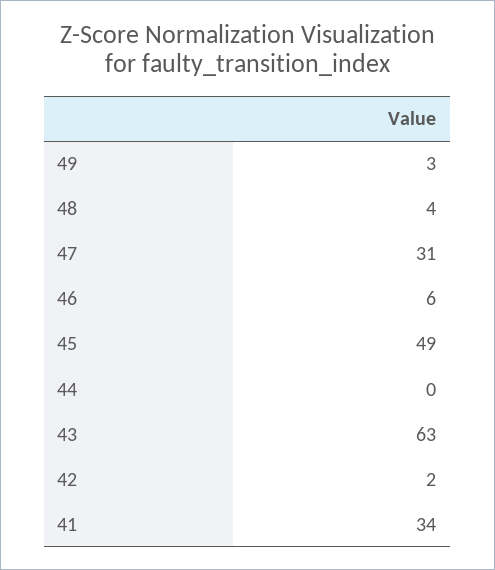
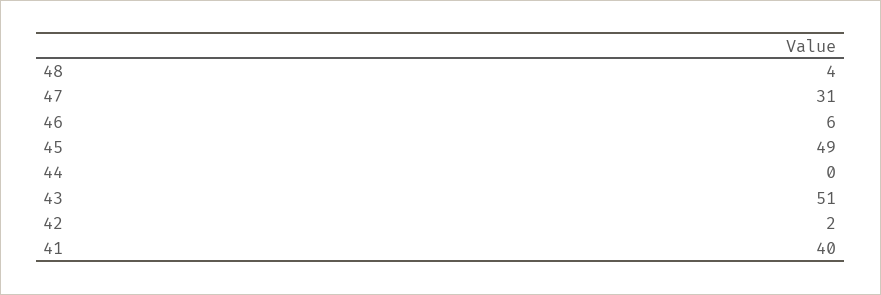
  {
-   "49": 3,
    "48": 4,
    "47": 31,
    "46": 6,
    "45": 49,
    "44": 0,
-   "43": 63,
+   "43": 51,
    "42": 2,
-   "41": 34
+   "41": 40
  }

